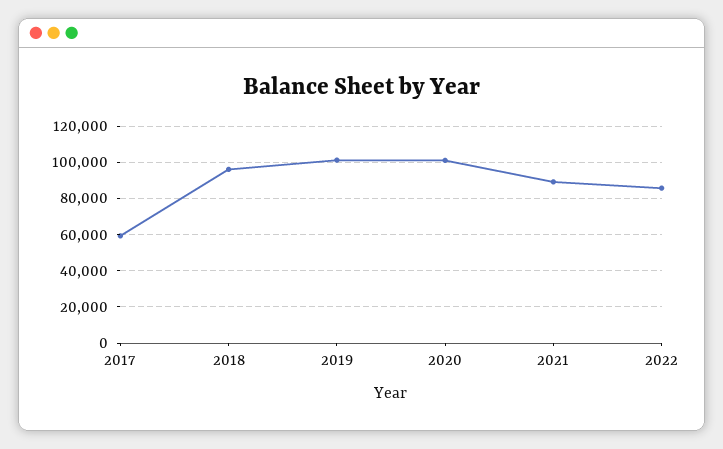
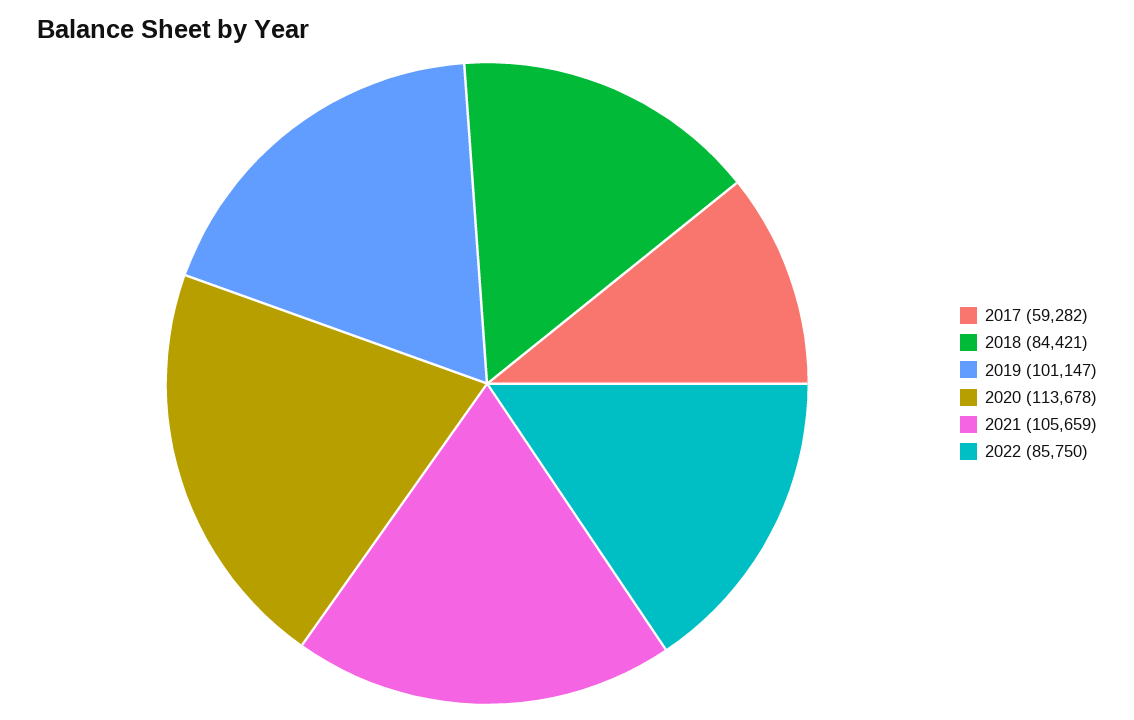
  {
    "2017": 59282,
-   "2018": 95000,
+   "2018": 84421,
    "2019": 101147,
-   "2020": 100000,
+   "2020": 113678,
-   "2021": 90000,
+   "2021": 105659,
    "2022": 85750
  }

